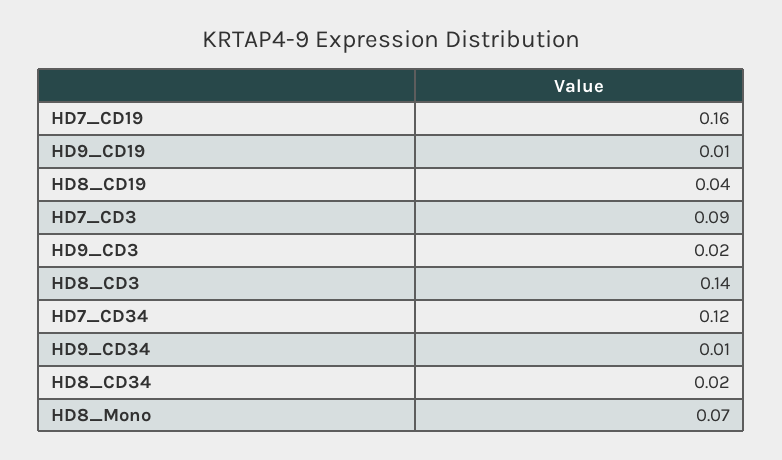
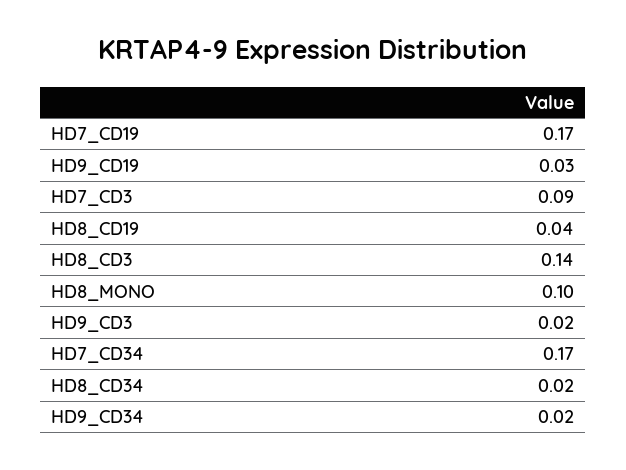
  {
-   "HD7_CD19": 0.16,
+   "HD7_CD19": 0.17,
-   "HD9_CD19": 0.01,
+   "HD9_CD19": 0.03,
    "HD8_CD19": 0.04,
    "HD7_CD3": 0.09,
    "HD9_CD3": 0.02,
    "HD8_CD3": 0.14,
-   "HD7_CD34": 0.12,
+   "HD7_CD34": 0.17,
-   "HD9_CD34": 0.01,
+   "HD9_CD34": 0.02,
    "HD8_CD34": 0.02,
-   "HD8_Mono": 0.07
+   "HD8_Mono": 0.1
  }

